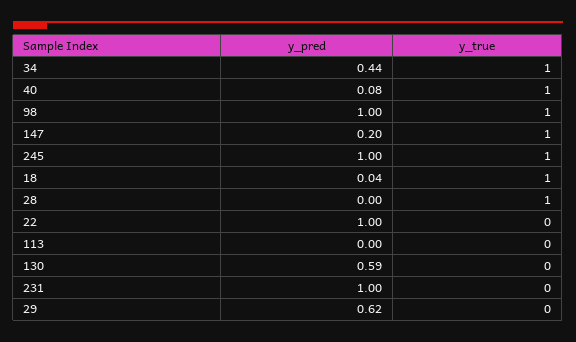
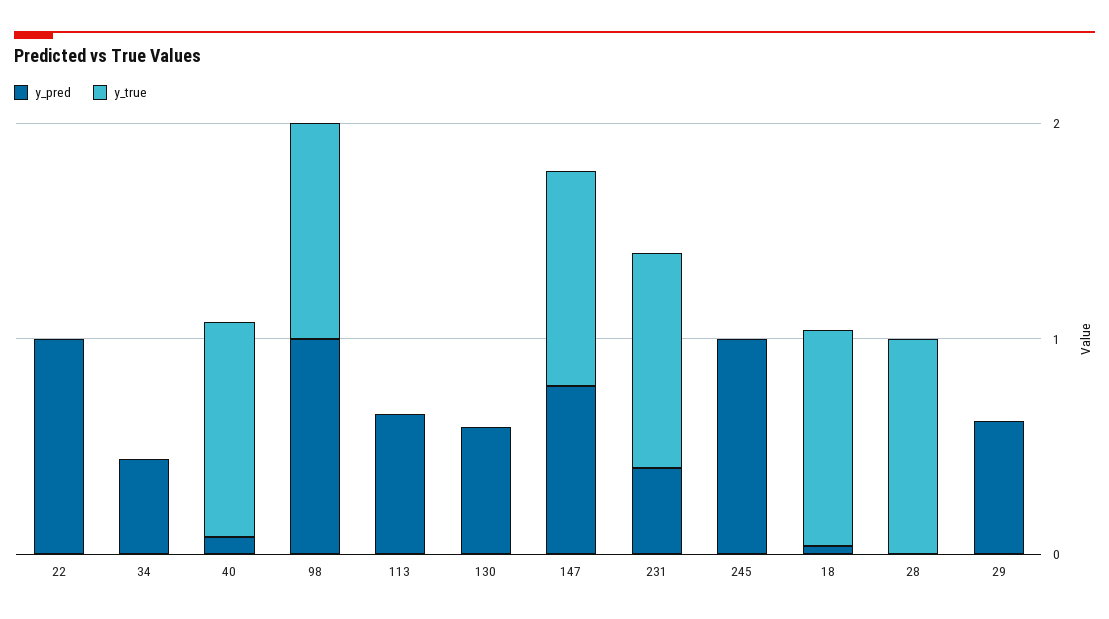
  {
    "y_pred": {
      "34": 0.44,
      "40": 0.08,
      "98": 1,
-     "147": 0.2,
+     "147": 0.8,
      "245": 1,
      "18": 0.04,
      "28": 0,
      "22": 1,
-     "113": 0,
+     "113": 0.6,
      "130": 0.59,
-     "231": 1,
+     "231": 0.4,
      "29": 0.62
    },
    "y_true": {
-     "34": 1,
+     "34": 0,
      "40": 1,
      "98": 1,
      "147": 1,
-     "245": 1,
+     "245": 0,
      "18": 1,
      "28": 1,
      "22": 0,
      "113": 0,
      "130": 0,
-     "231": 0,
+     "231": 1,
      "29": 0
    }
  }

